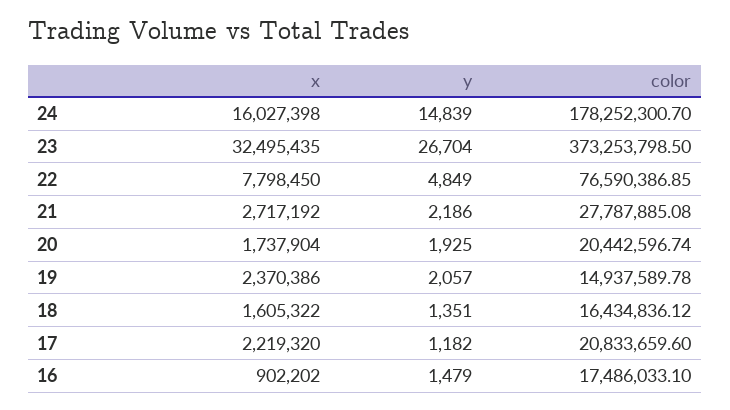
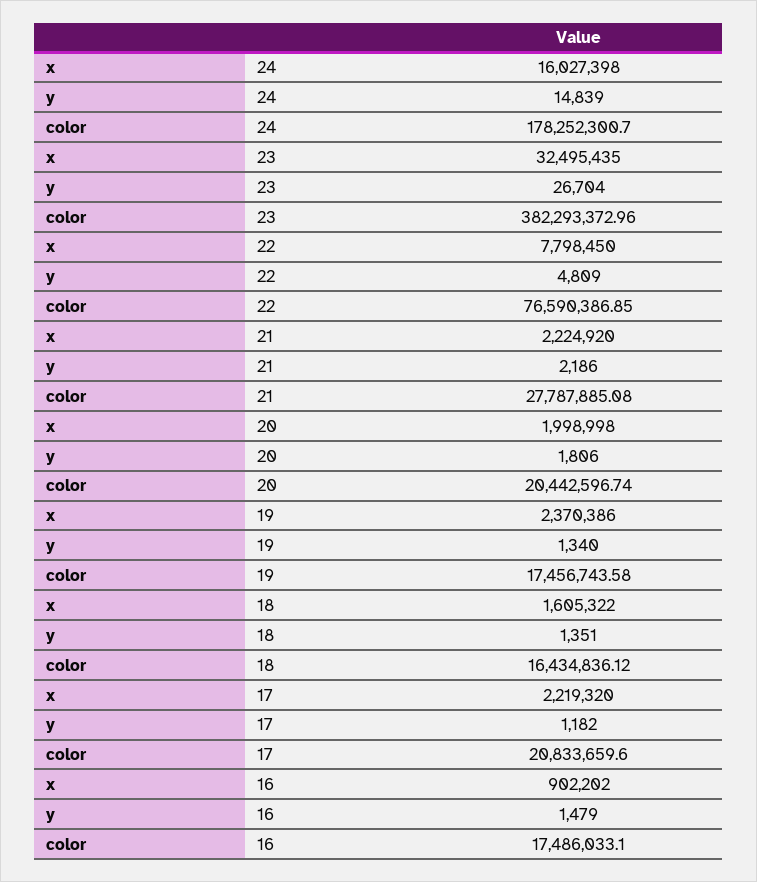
  {
    "x": {
      "24": 16027398,
      "23": 32495435,
      "22": 7798450,
-     "21": 2717192,
+     "21": 2224920,
-     "20": 1737904,
+     "20": 1998998,
      "19": 2370386,
      "18": 1605322,
      "17": 2219320,
      "16": 902202
    },
    "y": {
      "24": 14839,
      "23": 26704,
-     "22": 4849,
+     "22": 4809,
      "21": 2186,
-     "20": 1925,
+     "20": 1806,
-     "19": 2057,
+     "19": 1340,
      "18": 1351,
      "17": 1182,
      "16": 1479
    },
    "color": {
      "24": 178252300.7,
-     "23": 373253798.5,
+     "23": 382293372.96,
      "22": 76590386.85,
      "21": 27787885.08,
      "20": 20442596.74,
-     "19": 14937589.78,
+     "19": 17456743.58,
      "18": 16434836.12,
      "17": 20833659.6,
      "16": 17486033.1
    }
  }

